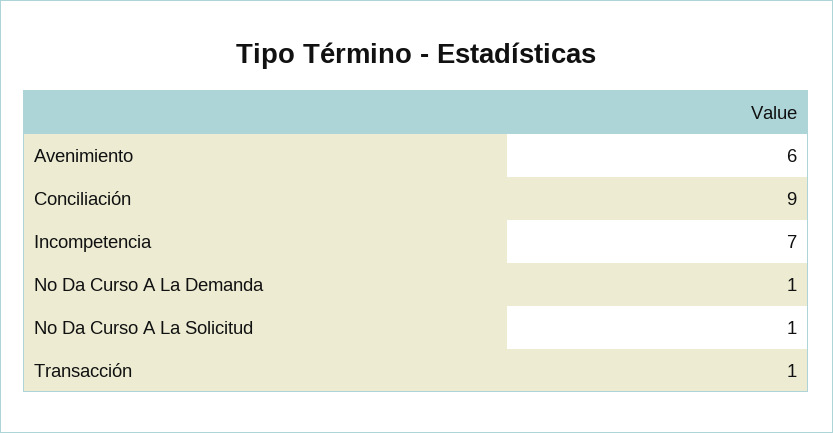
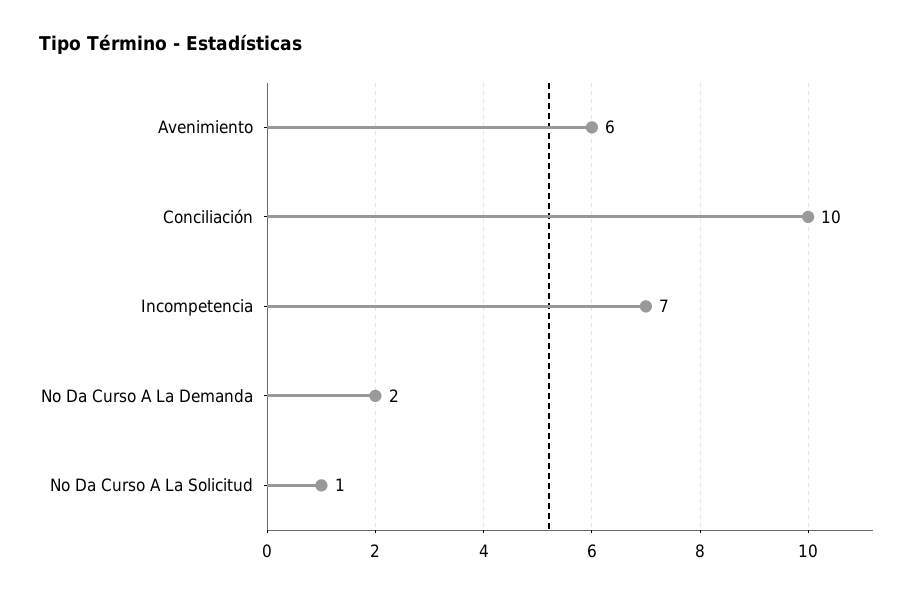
  {
    "Avenimiento": 6,
-   "Conciliación": 9,
+   "Conciliación": 10,
    "Incompetencia": 7,
-   "No Da Curso A La Demanda": 1,
+   "No Da Curso A La Demanda": 2,
-   "No Da Curso A La Solicitud": 1,
+   "No Da Curso A La Solicitud": 1
-   "Transacción": 1
  }

